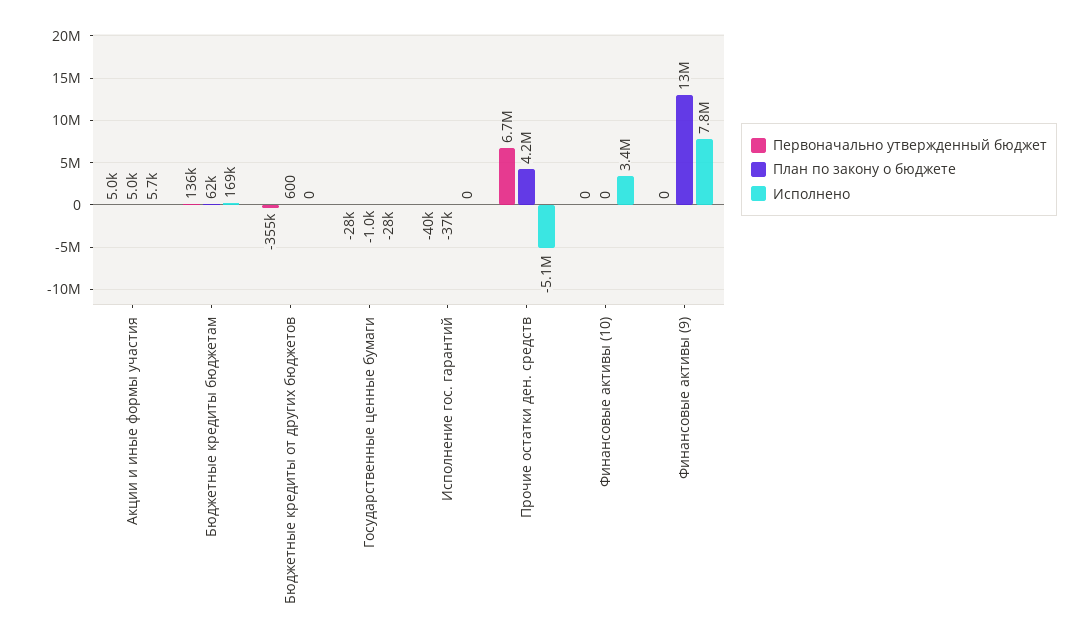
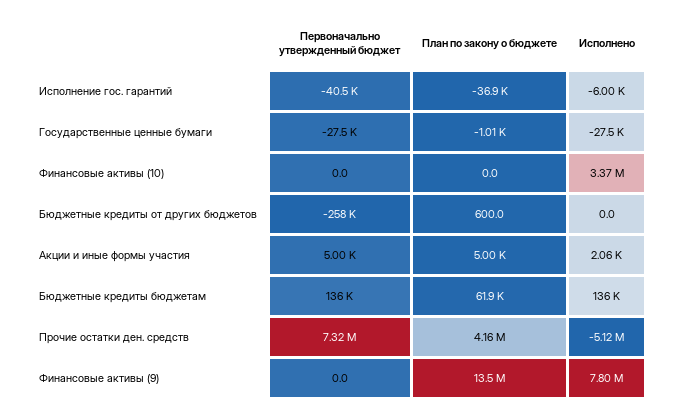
  {
    "Первоначально утвержденный бюджет": {
      "Акции и иные формы участия": 5000,
      "Бюджетные кредиты бюджетам": 136000,
-     "Бюджетные кредиты от других бюджетов": -355000,
+     "Бюджетные кредиты от других бюджетов": -258000,
      "Государственные ценные бумаги": -27500,
      "Исполнение гос. гарантий": -40500,
-     "Прочие остатки ден. средств": 6700000,
+     "Прочие остатки ден. средств": 7320000,
      "Финансовые активы (10)": 0,
      "Финансовые активы (9)": 0
    },
    "План по закону о бюджете": {
      "Акции и иные формы участия": 5000,
      "Бюджетные кредиты бюджетам": 61900,
      "Бюджетные кредиты от других бюджетов": 600,
      "Государственные ценные бумаги": -1010,
      "Исполнение гос. гарантий": -36900,
      "Прочие остатки ден. средств": 4160000,
      "Финансовые активы (10)": 0,
      "Финансовые активы (9)": 13500000
    },
    "Исполнено": {
-     "Акции и иные формы участия": 5700,
+     "Акции и иные формы участия": 2060,
-     "Бюджетные кредиты бюджетам": 169000,
+     "Бюджетные кредиты бюджетам": 136000,
      "Бюджетные кредиты от других бюджетов": 0,
      "Государственные ценные бумаги": -27500,
-     "Исполнение гос. гарантий": 0,
+     "Исполнение гос. гарантий": -6000,
      "Прочие остатки ден. средств": -5120000,
      "Финансовые активы (10)": 3370000,
      "Финансовые активы (9)": 7800000
    }
  }

